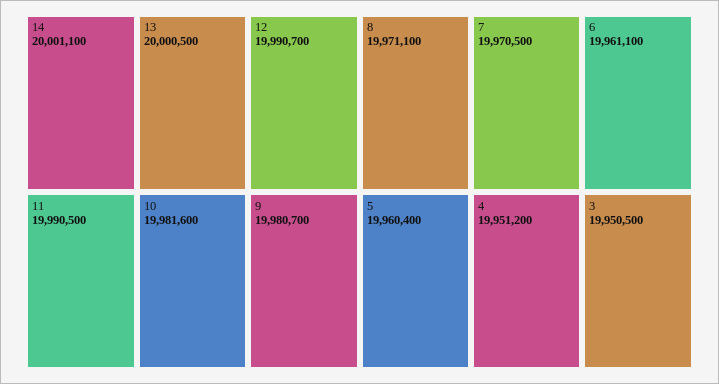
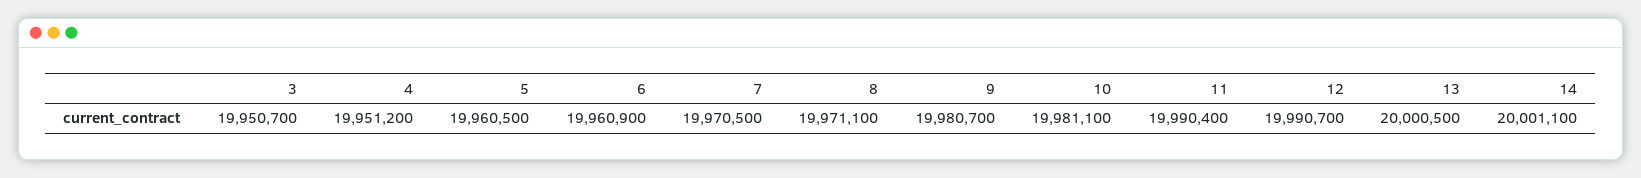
  {
    "14": 20001100,
    "13": 20000500,
    "12": 19990700,
-   "11": 19990500,
+   "11": 19990400,
-   "10": 19981600,
+   "10": 19981100,
    "9": 19980700,
    "8": 19971100,
    "7": 19970500,
-   "6": 19961100,
+   "6": 19960900,
-   "5": 19960400,
+   "5": 19960500,
    "4": 19951200,
-   "3": 19950500
+   "3": 19950700
  }

